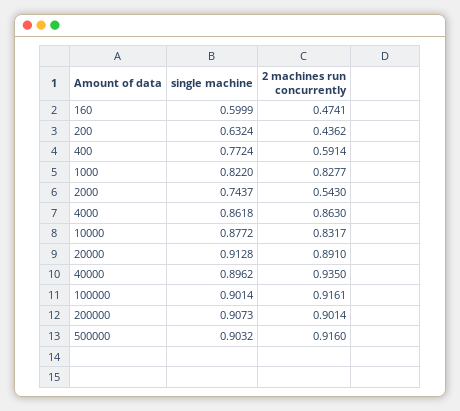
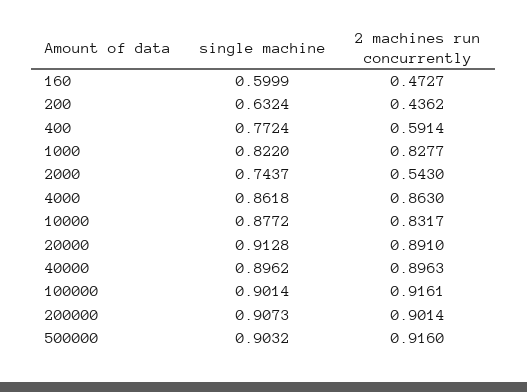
  {
    "single machine": {
      "160": 0.5999,
      "200": 0.6324,
      "400": 0.7724,
      "1000": 0.822,
      "2000": 0.7437,
      "4000": 0.8618,
      "10000": 0.8772,
      "20000": 0.9128,
      "40000": 0.8962,
      "100000": 0.9014,
      "200000": 0.9073,
      "500000": 0.9032
    },
    "2 machines run concurrently": {
-     "160": 0.4741,
+     "160": 0.4727,
      "200": 0.4362,
      "400": 0.5914,
      "1000": 0.8277,
      "2000": 0.543,
      "4000": 0.863,
      "10000": 0.8317,
      "20000": 0.891,
-     "40000": 0.935,
+     "40000": 0.8963,
      "100000": 0.9161,
      "200000": 0.9014,
      "500000": 0.916
    }
  }

